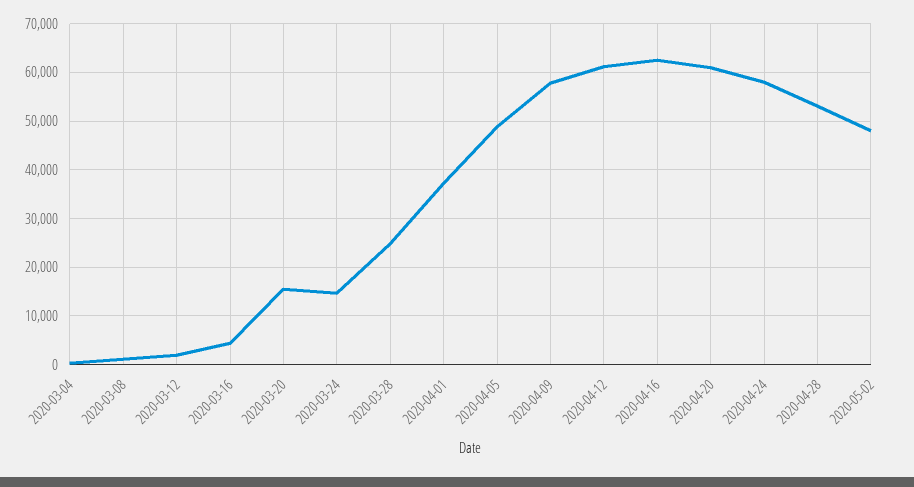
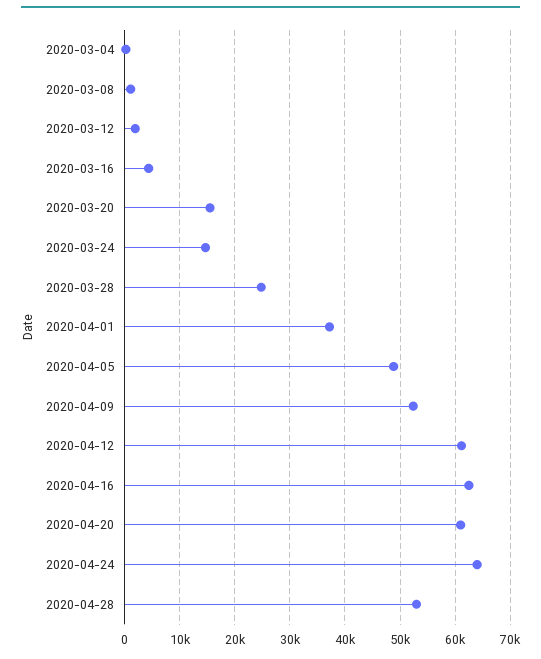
  {
    "2020-03-04": 0,
    "2020-03-08": 2000,
    "2020-03-12": 2000,
    "2020-03-16": 4000,
    "2020-03-20": 16000,
    "2020-03-24": 14000,
    "2020-03-28": 24000,
    "2020-04-01": 38000,
    "2020-04-05": 48000,
-   "2020-04-09": 58000,
+   "2020-04-09": 52000,
    "2020-04-12": 62000,
    "2020-04-16": 62000,
    "2020-04-20": 62000,
-   "2020-04-24": 58000,
+   "2020-04-24": 64000,
-   "2020-04-28": 54000,
+   "2020-04-28": 54000
-   "2020-05-02": 48000
  }

